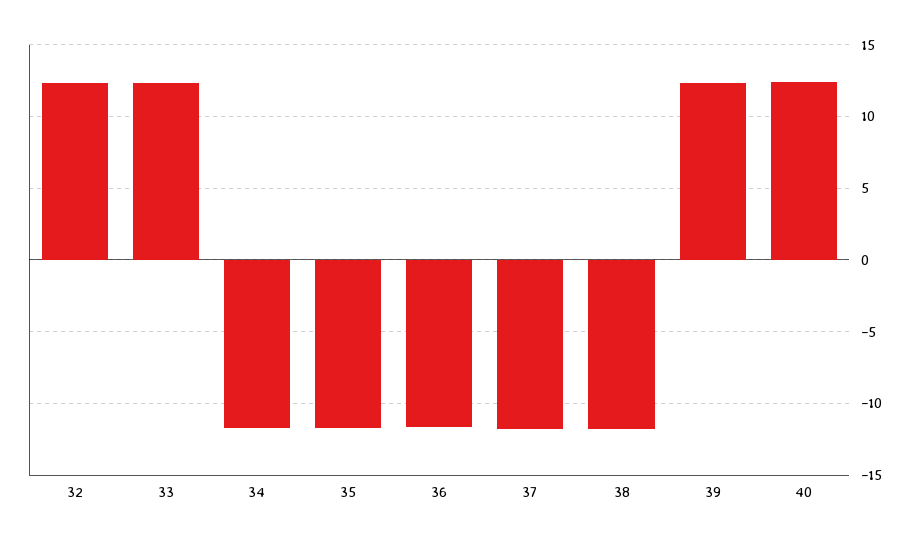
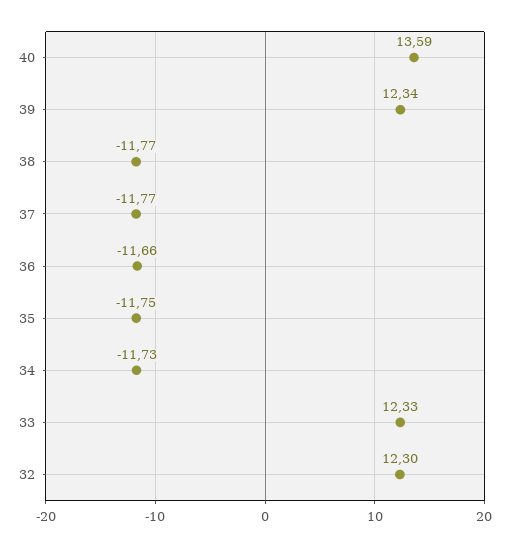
  {
    "32": 12.3,
    "33": 12.33,
    "34": -11.73,
    "35": -11.75,
    "36": -11.66,
    "37": -11.77,
    "38": -11.77,
    "39": 12.34,
-   "40": 12.5
+   "40": 13.59
  }

